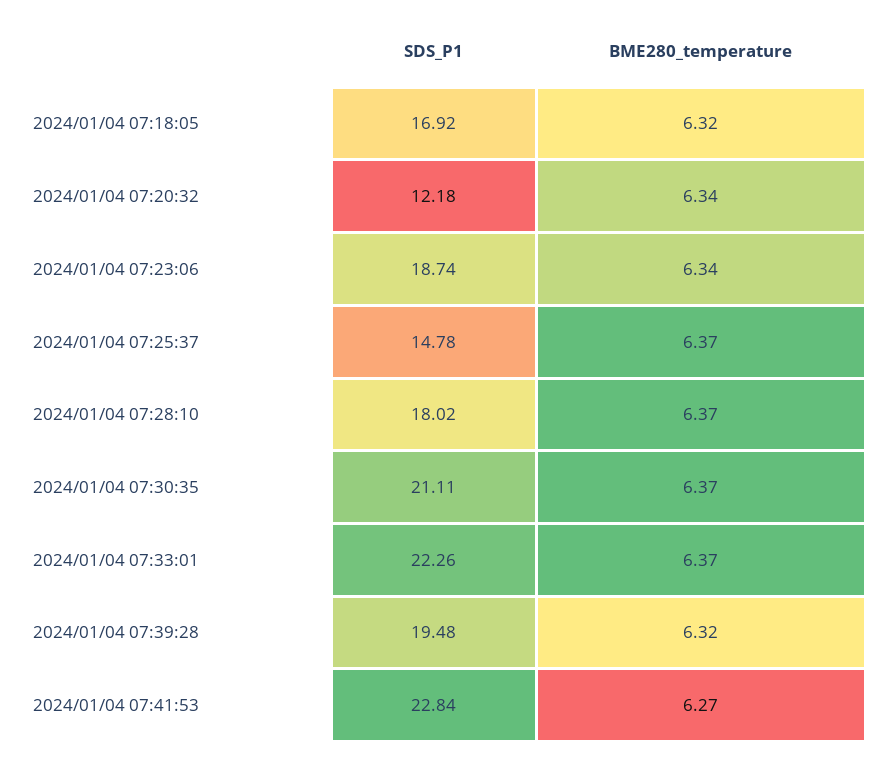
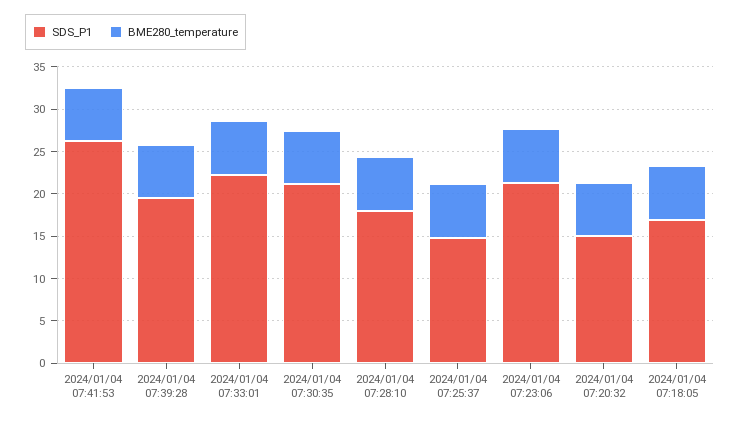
  {
    "SDS_P1": {
      "2024/01/04 07:18:05": 16.92,
-     "2024/01/04 07:20:32": 12.18,
+     "2024/01/04 07:20:32": 15,
-     "2024/01/04 07:23:06": 18.74,
+     "2024/01/04 07:23:06": 21,
      "2024/01/04 07:25:37": 14.78,
      "2024/01/04 07:28:10": 18.02,
      "2024/01/04 07:30:35": 21.11,
      "2024/01/04 07:33:01": 22.26,
      "2024/01/04 07:39:28": 19.48,
-     "2024/01/04 07:41:53": 22.84
+     "2024/01/04 07:41:53": 26
    },
    "BME280_temperature": {
      "2024/01/04 07:18:05": 6.32,
      "2024/01/04 07:20:32": 6.34,
      "2024/01/04 07:23:06": 6.34,
      "2024/01/04 07:25:37": 6.37,
      "2024/01/04 07:28:10": 6.37,
      "2024/01/04 07:30:35": 6.37,
      "2024/01/04 07:33:01": 6.37,
      "2024/01/04 07:39:28": 6.32,
      "2024/01/04 07:41:53": 6.27
    }
  }

